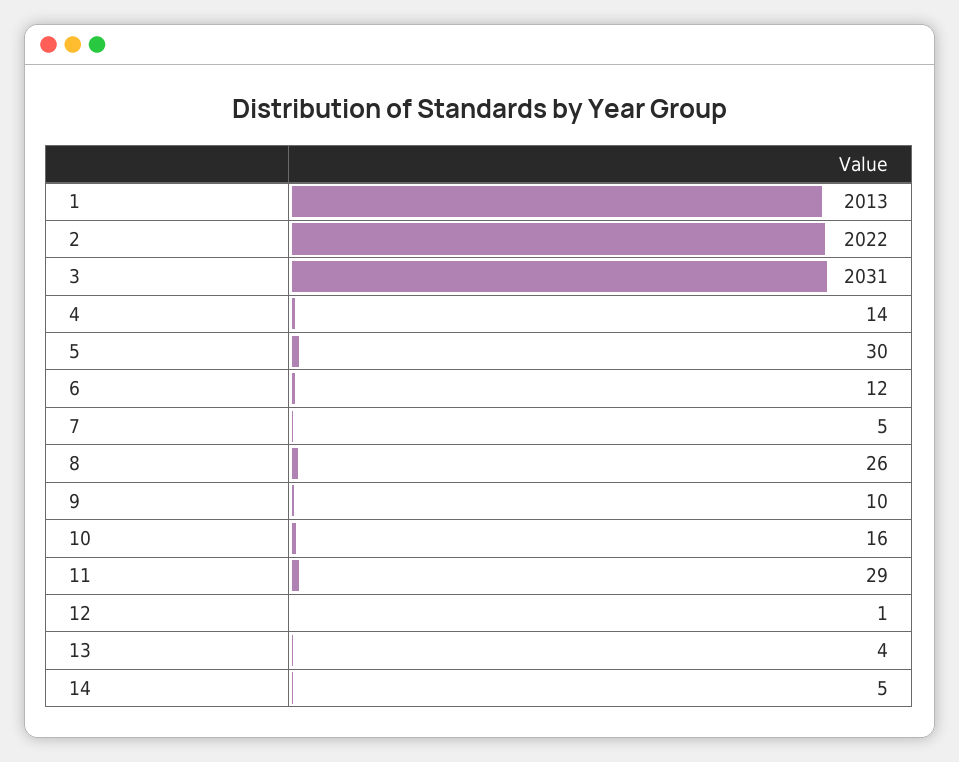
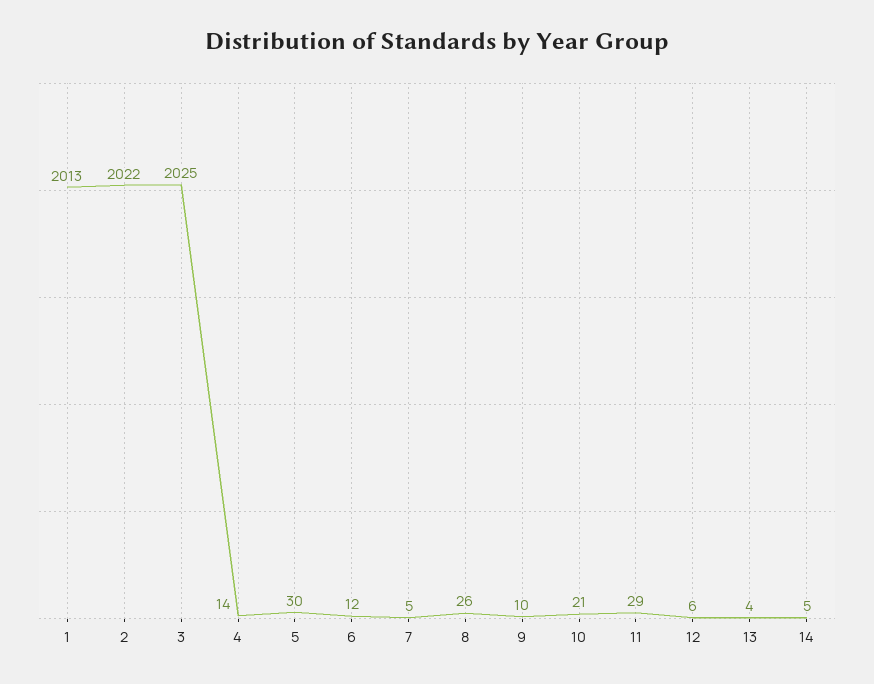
  {
    "1": 2013,
    "2": 2022,
-   "3": 2031,
+   "3": 2025,
    "4": 14,
    "5": 30,
    "6": 12,
    "7": 5,
    "8": 26,
    "9": 10,
-   "10": 16,
+   "10": 21,
    "11": 29,
-   "12": 1,
+   "12": 6,
    "13": 4,
    "14": 5
  }

